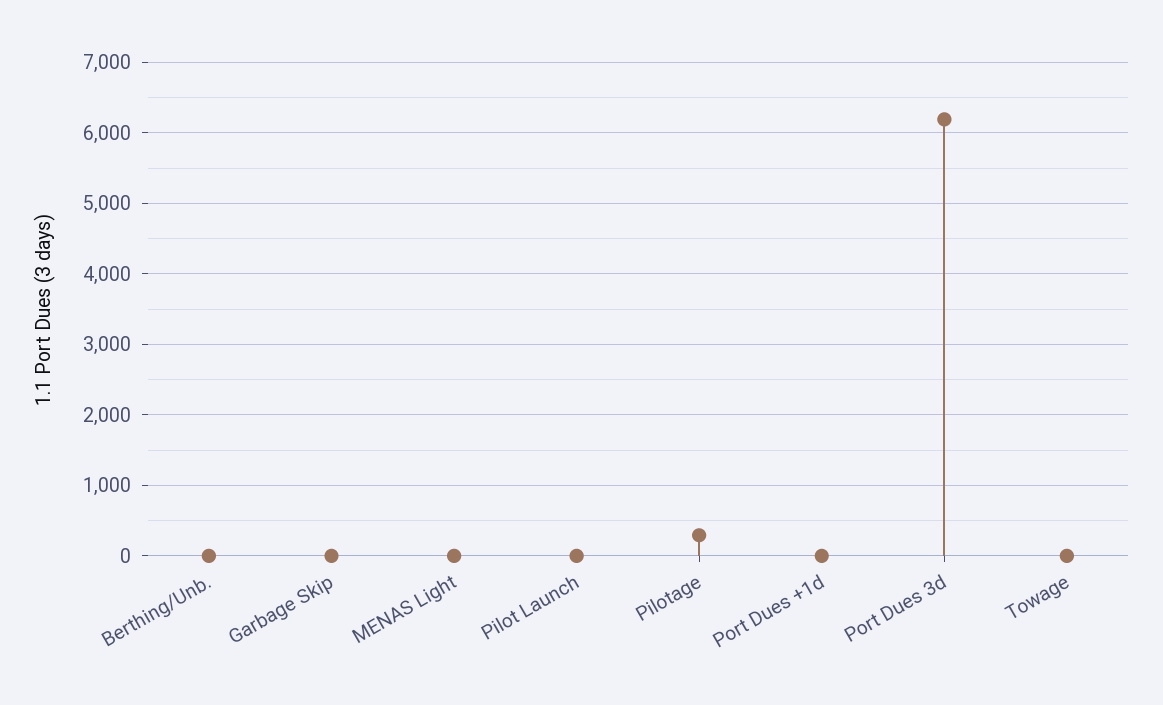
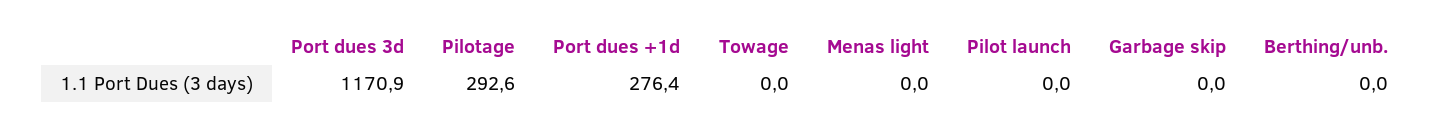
  {
    "Berthing/Unb.": 0,
    "Garbage Skip": 0,
    "MENAS Light": 0,
    "Pilot Launch": 0,
    "Pilotage": 292.6,
-   "Port Dues +1d": 0,
+   "Port Dues +1d": 276.4,
-   "Port Dues 3d": 6200,
+   "Port Dues 3d": 1170.9,
    "Towage": 0
  }

